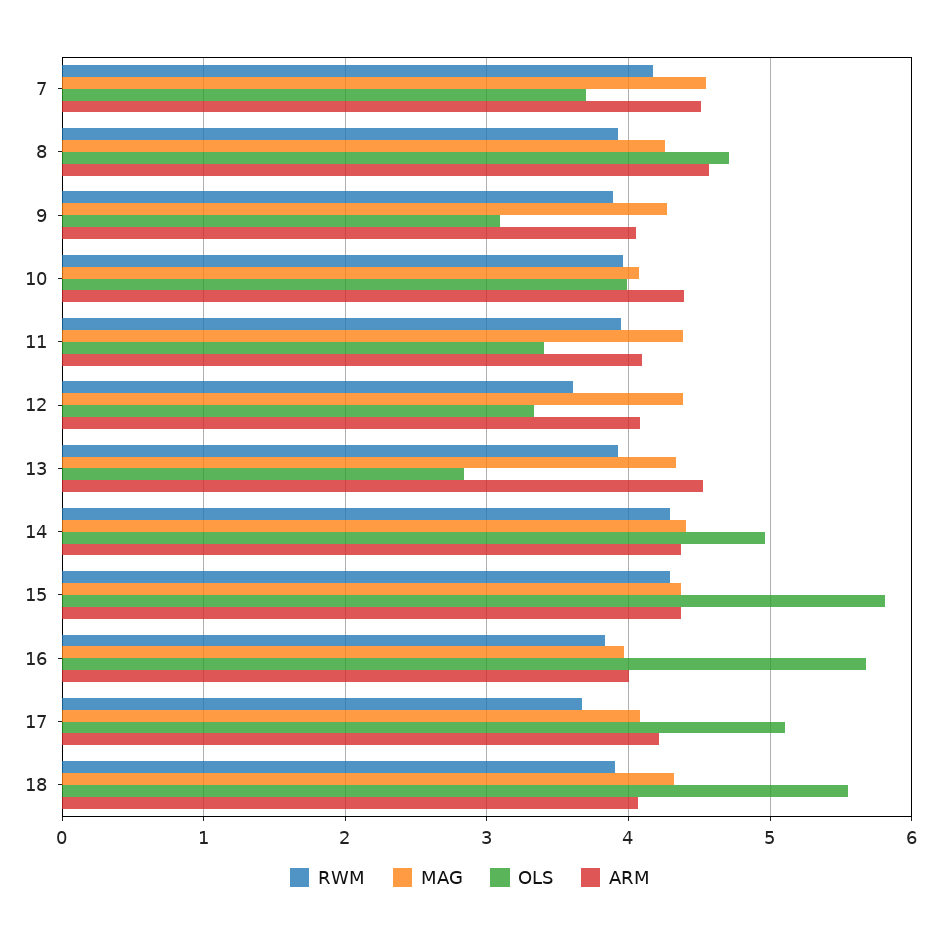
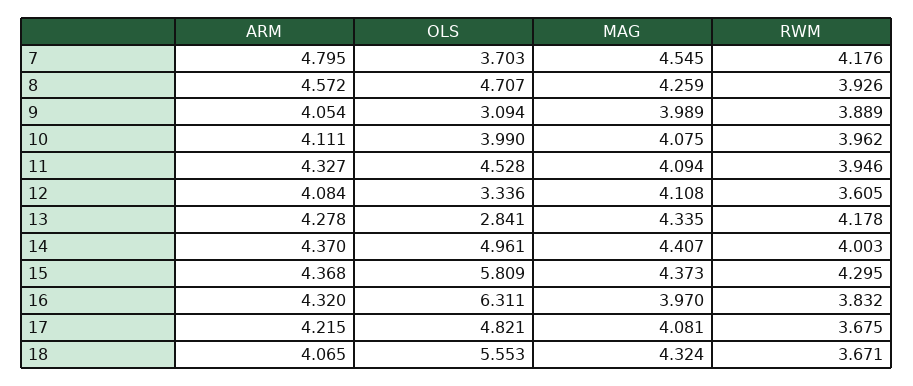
  {
    "RWM": {
      "7": 4.176,
      "8": 3.926,
      "9": 3.889,
      "10": 3.962,
      "11": 3.946,
      "12": 3.605,
-     "13": 3.9,
+     "13": 4.178,
-     "14": 4.3,
+     "14": 4.003,
      "15": 4.295,
      "16": 3.832,
      "17": 3.675,
-     "18": 3.9
+     "18": 3.671
    },
    "MAG": {
      "7": 4.545,
      "8": 4.259,
-     "9": 4.3,
+     "9": 3.989,
      "10": 4.075,
-     "11": 4.4,
+     "11": 4.094,
-     "12": 4.4,
+     "12": 4.108,
      "13": 4.335,
      "14": 4.407,
      "15": 4.373,
      "16": 3.97,
      "17": 4.081,
      "18": 4.324
    },
    "OLS": {
      "7": 3.703,
      "8": 4.707,
      "9": 3.094,
      "10": 3.99,
-     "11": 3.4,
+     "11": 4.528,
      "12": 3.336,
      "13": 2.841,
      "14": 4.961,
      "15": 5.809,
-     "16": 5.7,
+     "16": 6.311,
-     "17": 5.1,
+     "17": 4.821,
      "18": 5.553
    },
    "ARM": {
-     "7": 4.5,
+     "7": 4.795,
      "8": 4.572,
      "9": 4.054,
-     "10": 4.4,
+     "10": 4.111,
-     "11": 4.1,
+     "11": 4.327,
      "12": 4.084,
-     "13": 4.5,
+     "13": 4.278,
      "14": 4.37,
      "15": 4.368,
-     "16": 4,
+     "16": 4.32,
      "17": 4.215,
      "18": 4.065
    }
  }

